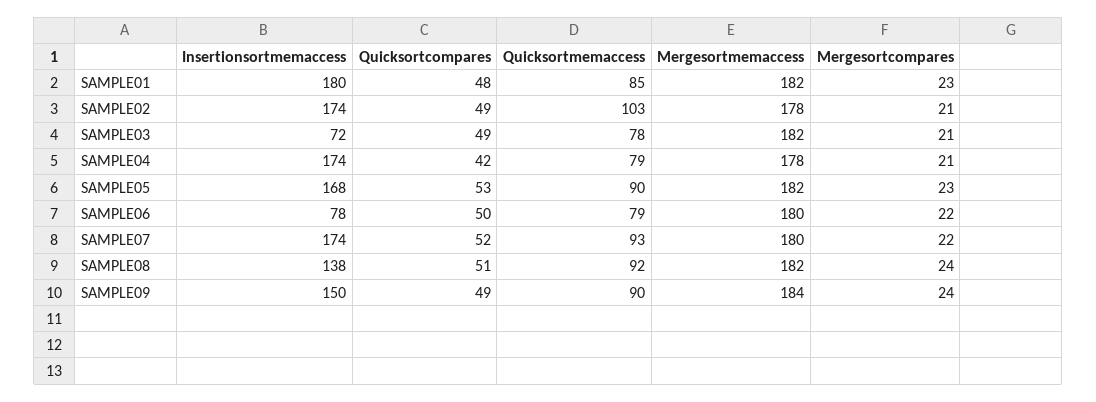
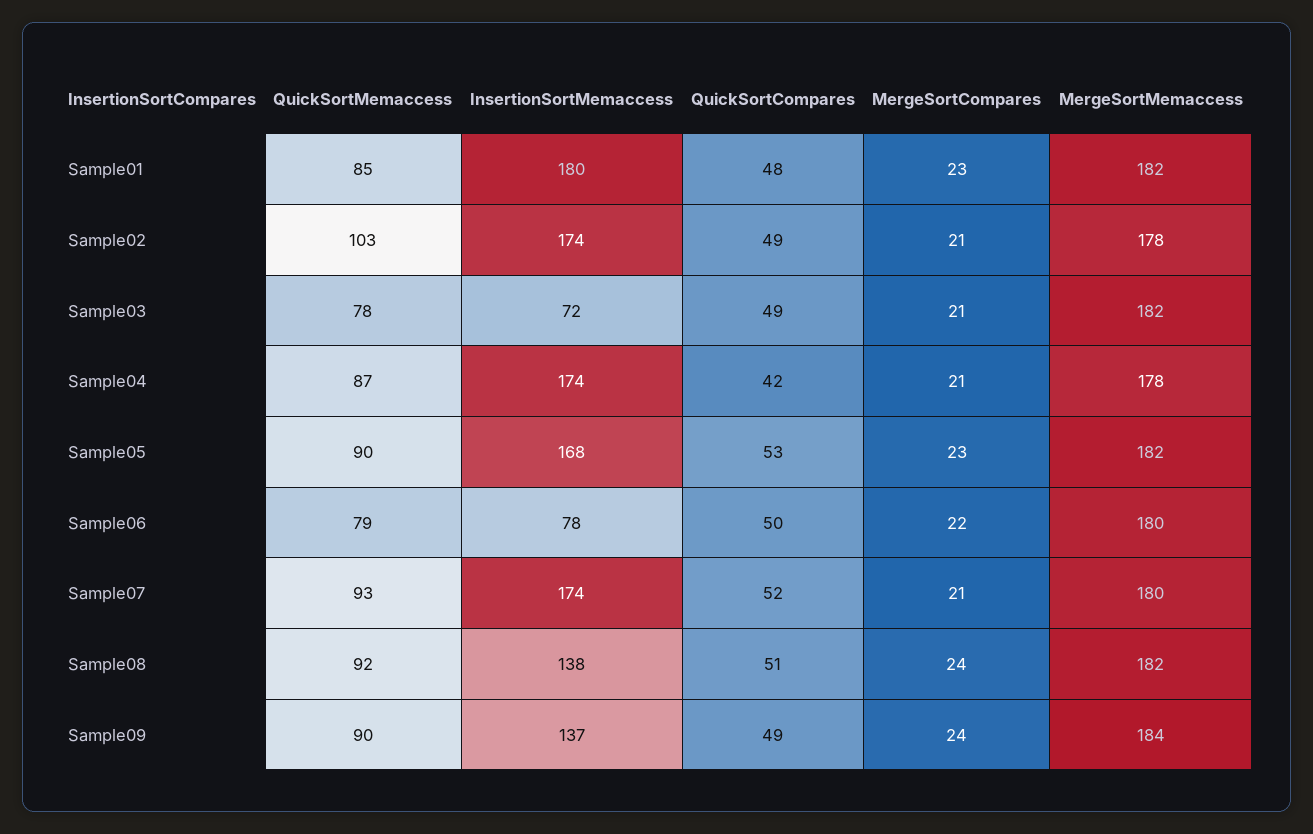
  {
    "Insertionsortmemaccess": {
      "SAMPLE01": 180,
      "SAMPLE02": 174,
      "SAMPLE03": 72,
      "SAMPLE04": 174,
      "SAMPLE05": 168,
      "SAMPLE06": 78,
      "SAMPLE07": 174,
      "SAMPLE08": 138,
-     "SAMPLE09": 150
+     "SAMPLE09": 137
    },
    "Quicksortcompares": {
      "SAMPLE01": 48,
      "SAMPLE02": 49,
      "SAMPLE03": 49,
      "SAMPLE04": 42,
      "SAMPLE05": 53,
      "SAMPLE06": 50,
      "SAMPLE07": 52,
      "SAMPLE08": 51,
      "SAMPLE09": 49
    },
    "Quicksortmemaccess": {
      "SAMPLE01": 85,
      "SAMPLE02": 103,
      "SAMPLE03": 78,
-     "SAMPLE04": 79,
+     "SAMPLE04": 87,
      "SAMPLE05": 90,
      "SAMPLE06": 79,
      "SAMPLE07": 93,
      "SAMPLE08": 92,
      "SAMPLE09": 90
    },
    "Mergesortmemaccess": {
      "SAMPLE01": 182,
      "SAMPLE02": 178,
      "SAMPLE03": 182,
      "SAMPLE04": 178,
      "SAMPLE05": 182,
      "SAMPLE06": 180,
      "SAMPLE07": 180,
      "SAMPLE08": 182,
      "SAMPLE09": 184
    },
    "Mergesortcompares": {
      "SAMPLE01": 23,
      "SAMPLE02": 21,
      "SAMPLE03": 21,
      "SAMPLE04": 21,
      "SAMPLE05": 23,
      "SAMPLE06": 22,
-     "SAMPLE07": 22,
+     "SAMPLE07": 21,
      "SAMPLE08": 24,
      "SAMPLE09": 24
    }
  }

